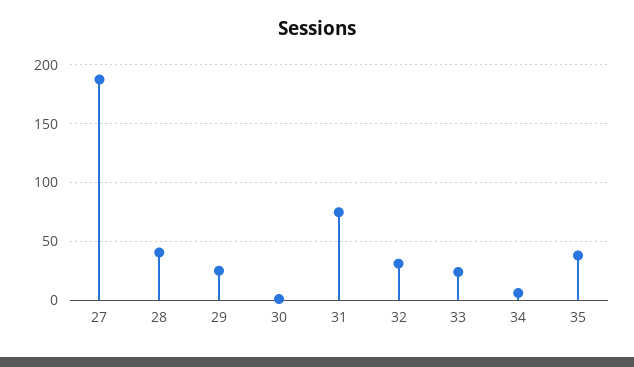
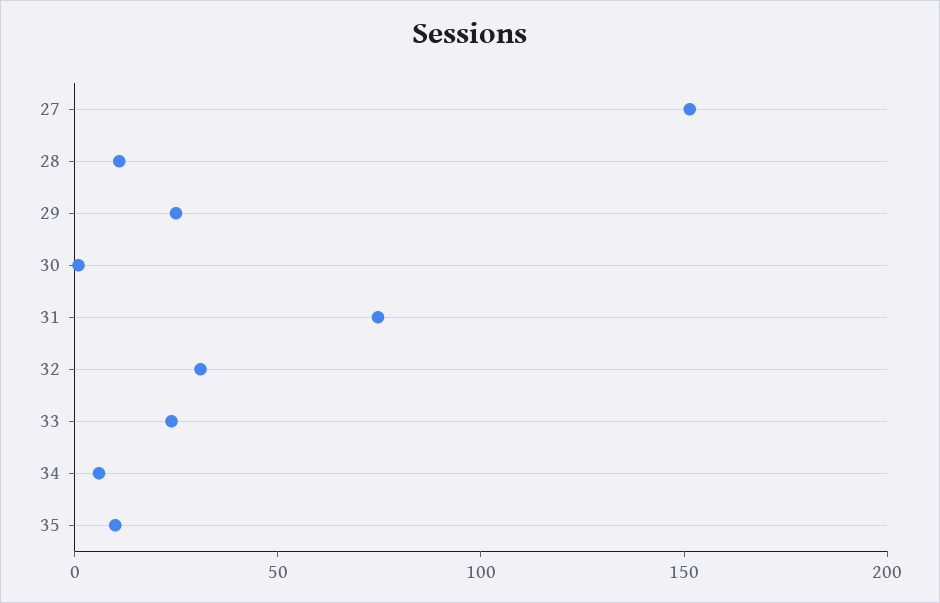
  {
-   "27": 190,
+   "27": 150,
-   "28": 40,
+   "28": 10,
    "29": 30,
    "30": 0,
    "31": 70,
    "32": 30,
    "33": 20,
    "34": 10,
-   "35": 40
+   "35": 10
  }

